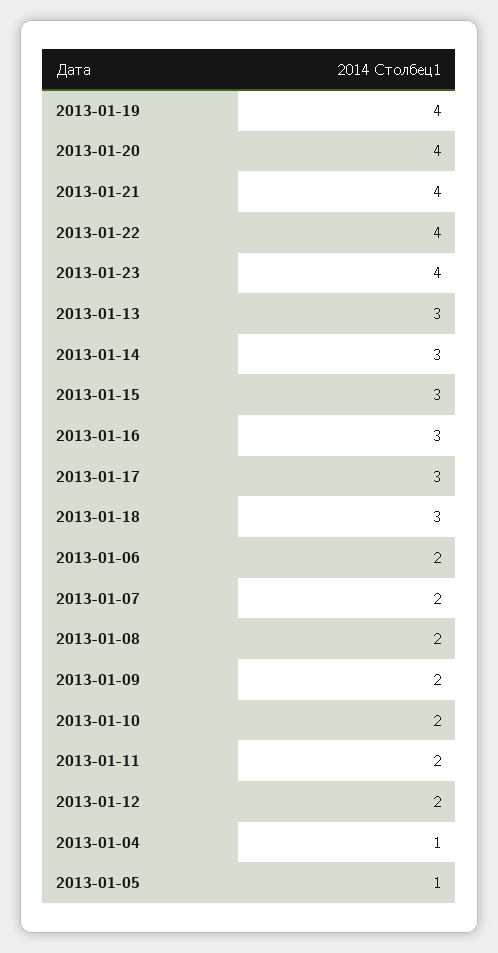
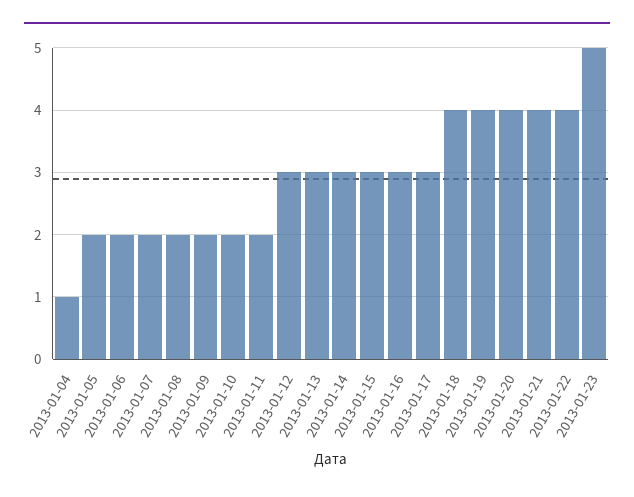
  {
    "2013-01-19": 4,
    "2013-01-20": 4,
    "2013-01-21": 4,
    "2013-01-22": 4,
-   "2013-01-23": 4,
+   "2013-01-23": 5,
    "2013-01-13": 3,
    "2013-01-14": 3,
    "2013-01-15": 3,
    "2013-01-16": 3,
    "2013-01-17": 3,
-   "2013-01-18": 3,
+   "2013-01-18": 4,
    "2013-01-06": 2,
    "2013-01-07": 2,
    "2013-01-08": 2,
    "2013-01-09": 2,
    "2013-01-10": 2,
    "2013-01-11": 2,
-   "2013-01-12": 2,
+   "2013-01-12": 3,
    "2013-01-04": 1,
-   "2013-01-05": 1
+   "2013-01-05": 2
  }

